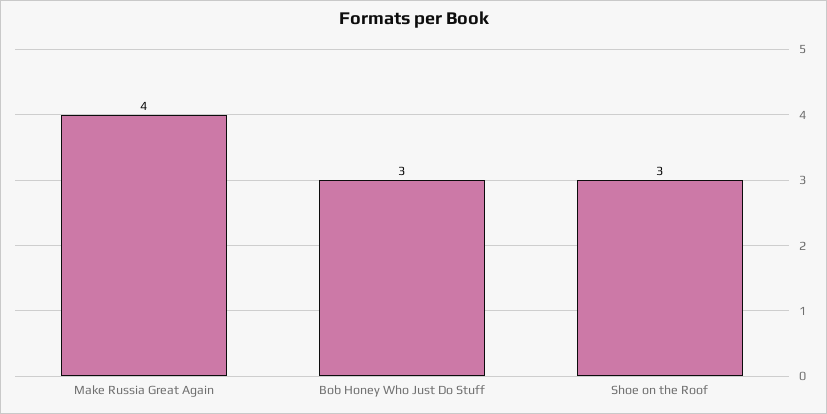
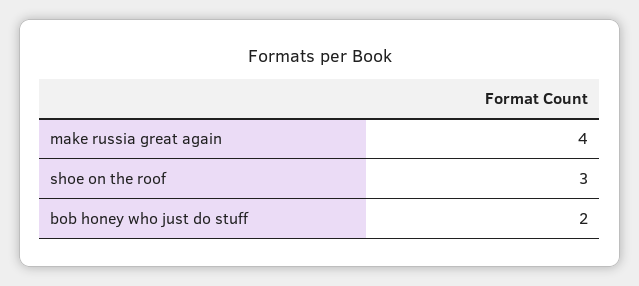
  {
    "Make Russia Great Again": 4,
-   "Bob Honey Who Just Do Stuff": 3,
+   "Bob Honey Who Just Do Stuff": 2,
    "Shoe on the Roof": 3
  }

